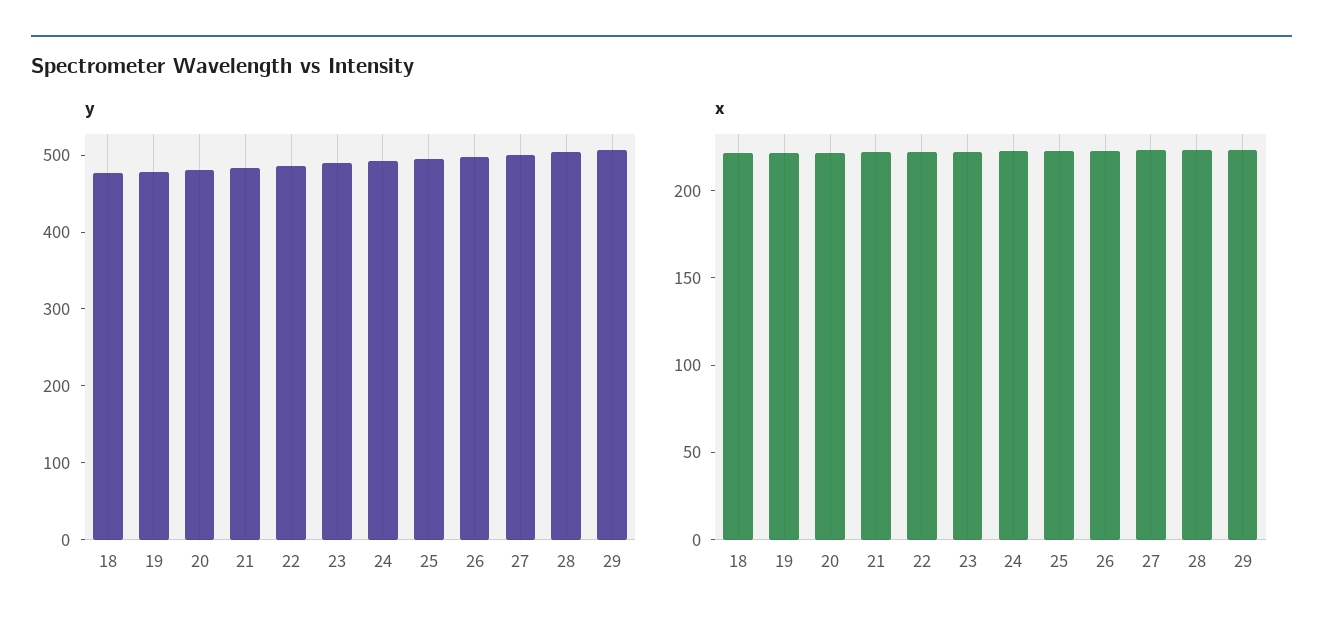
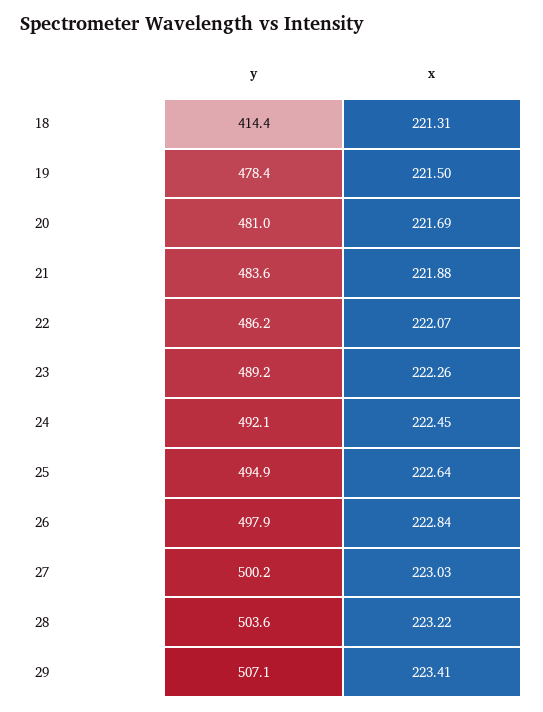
  {
    "y": {
-     "18": 480,
+     "18": 414.4,
      "19": 478.4,
      "20": 481,
      "21": 483.6,
      "22": 486.2,
      "23": 489.2,
      "24": 492.1,
      "25": 494.9,
      "26": 497.9,
      "27": 500.2,
      "28": 503.6,
      "29": 507.1
    },
    "x": {
      "18": 221.31,
      "19": 221.5,
      "20": 221.69,
      "21": 221.88,
      "22": 222.07,
      "23": 222.26,
      "24": 222.45,
      "25": 222.64,
      "26": 222.84,
      "27": 223.03,
      "28": 223.22,
      "29": 223.41
    }
  }

